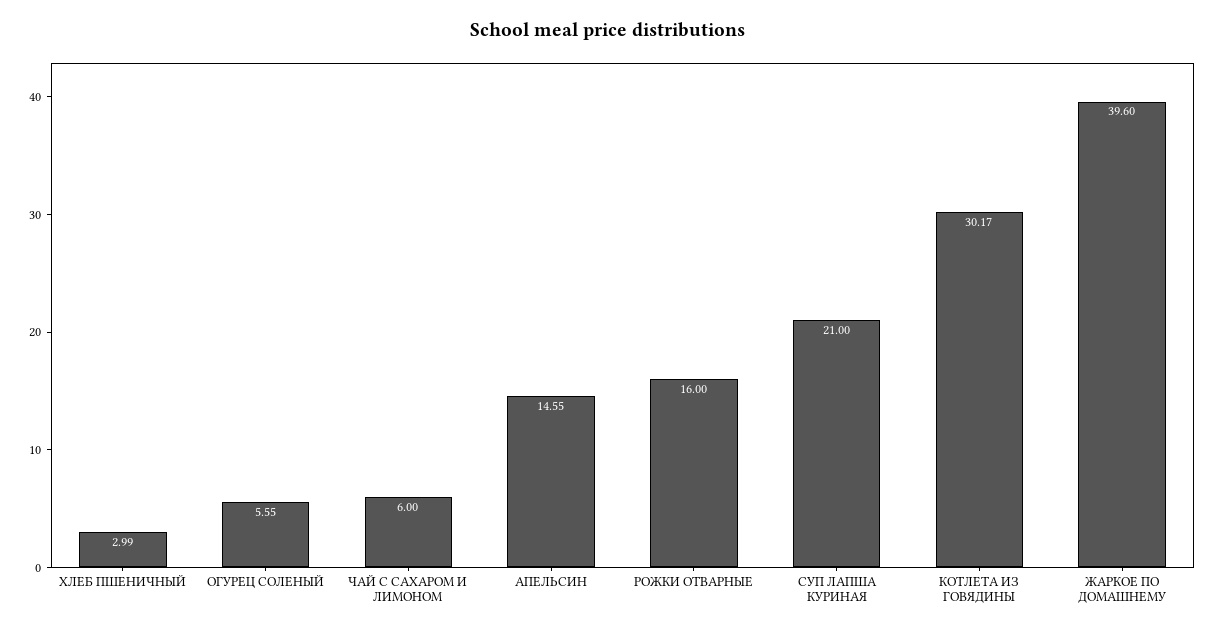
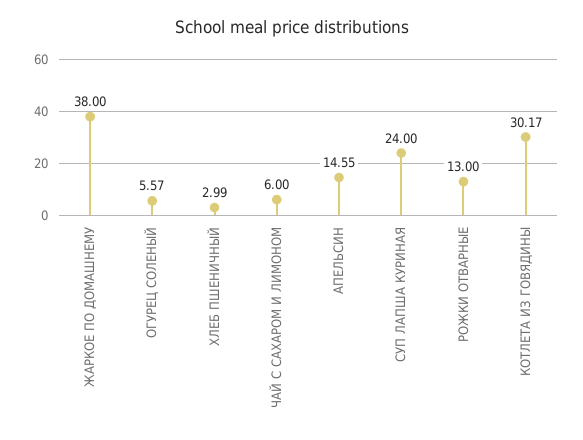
  {
    "ХЛЕБ ПШЕНИЧНЫЙ": 2.99,
-   "ОГУРЕЦ СОЛЕНЫЙ": 5.55,
+   "ОГУРЕЦ СОЛЕНЫЙ": 5.57,
    "ЧАЙ С САХАРОМ И ЛИМОНОМ": 6,
    "АПЕЛЬСИН": 14.55,
-   "РОЖКИ ОТВАРНЫЕ": 16,
+   "РОЖКИ ОТВАРНЫЕ": 13,
-   "СУП ЛАПША КУРИНАЯ": 21,
+   "СУП ЛАПША КУРИНАЯ": 24,
    "КОТЛЕТА ИЗ ГОВЯДИНЫ": 30.17,
-   "ЖАРКОЕ ПО ДОМАШНЕМУ": 39.6
+   "ЖАРКОЕ ПО ДОМАШНЕМУ": 38
  }

